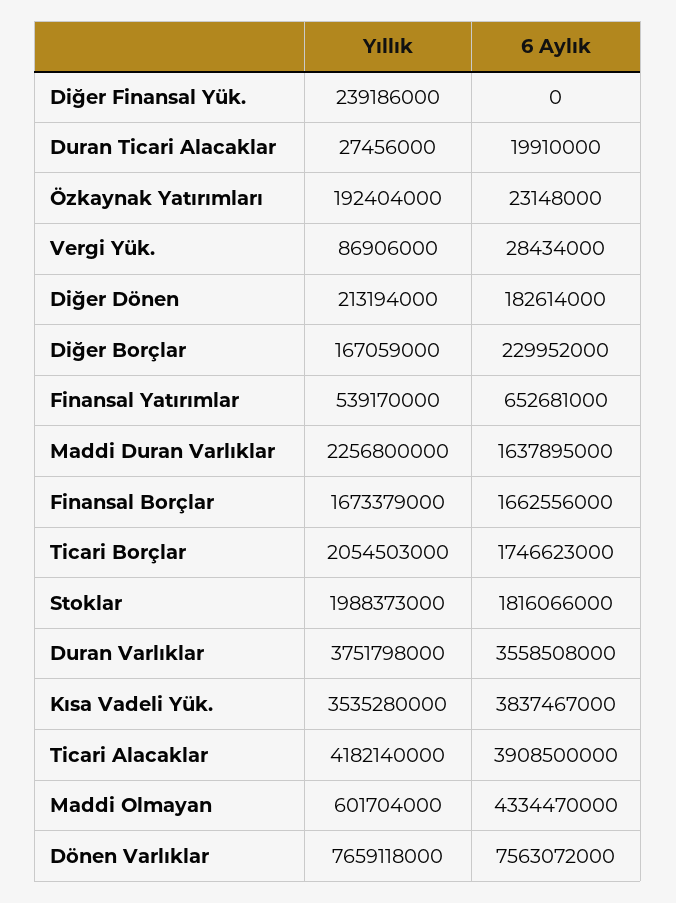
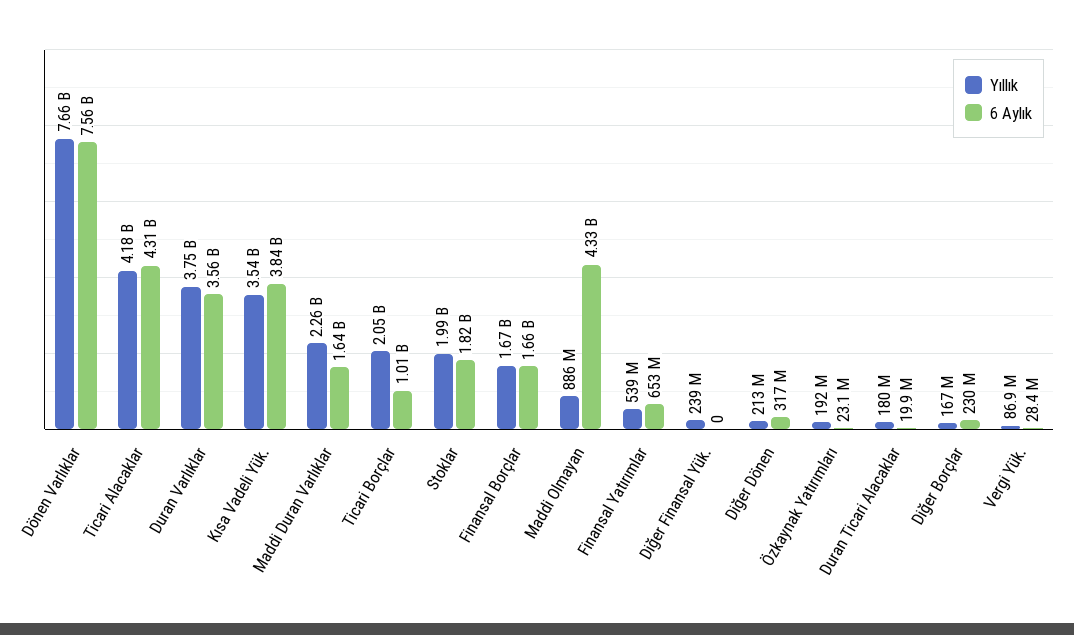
  {
    "Yıllık": {
      "Diğer Finansal Yük.": 239186000,
-     "Duran Ticari Alacaklar": 27456000,
+     "Duran Ticari Alacaklar": 180000000,
      "Özkaynak Yatırımları": 192404000,
      "Vergi Yük.": 86906000,
      "Diğer Dönen": 213194000,
      "Diğer Borçlar": 167059000,
      "Finansal Yatırımlar": 539170000,
      "Maddi Duran Varlıklar": 2256800000,
      "Finansal Borçlar": 1673379000,
      "Ticari Borçlar": 2054503000,
      "Stoklar": 1988373000,
      "Duran Varlıklar": 3751798000,
      "Kısa Vadeli Yük.": 3535280000,
      "Ticari Alacaklar": 4182140000,
-     "Maddi Olmayan": 601704000,
+     "Maddi Olmayan": 886000000,
      "Dönen Varlıklar": 7659118000
    },
    "6 Aylık": {
      "Diğer Finansal Yük.": 0,
      "Duran Ticari Alacaklar": 19910000,
      "Özkaynak Yatırımları": 23148000,
      "Vergi Yük.": 28434000,
-     "Diğer Dönen": 182614000,
+     "Diğer Dönen": 317000000,
      "Diğer Borçlar": 229952000,
      "Finansal Yatırımlar": 652681000,
      "Maddi Duran Varlıklar": 1637895000,
      "Finansal Borçlar": 1662556000,
-     "Ticari Borçlar": 1746623000,
+     "Ticari Borçlar": 1010000000,
      "Stoklar": 1816066000,
      "Duran Varlıklar": 3558508000,
      "Kısa Vadeli Yük.": 3837467000,
-     "Ticari Alacaklar": 3908500000,
+     "Ticari Alacaklar": 4310000000,
      "Maddi Olmayan": 4334470000,
      "Dönen Varlıklar": 7563072000
    }
  }

